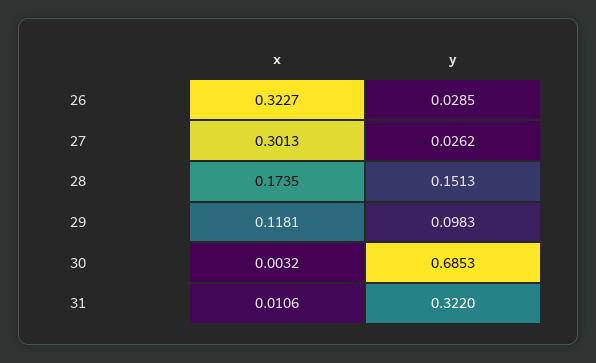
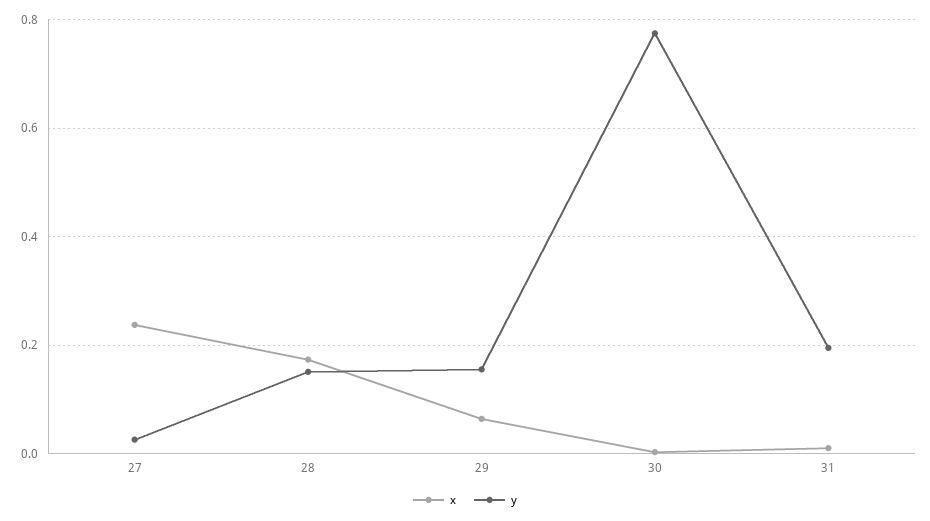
  {
    "x": {
-     "26": 0.3227,
-     "27": 0.3013,
+     "27": 0.24,
      "28": 0.1735,
-     "29": 0.1181,
+     "29": 0.06,
      "30": 0.0032,
      "31": 0.0106
    },
    "y": {
-     "26": 0.0285,
      "27": 0.0262,
      "28": 0.1513,
-     "29": 0.0983,
+     "29": 0.16,
-     "30": 0.6853,
+     "30": 0.78,
-     "31": 0.322
+     "31": 0.2
    }
  }

